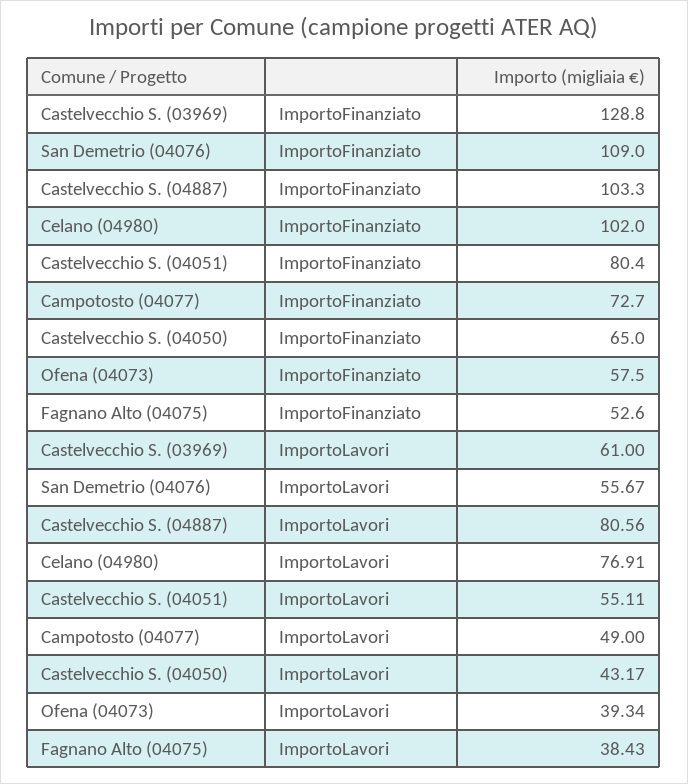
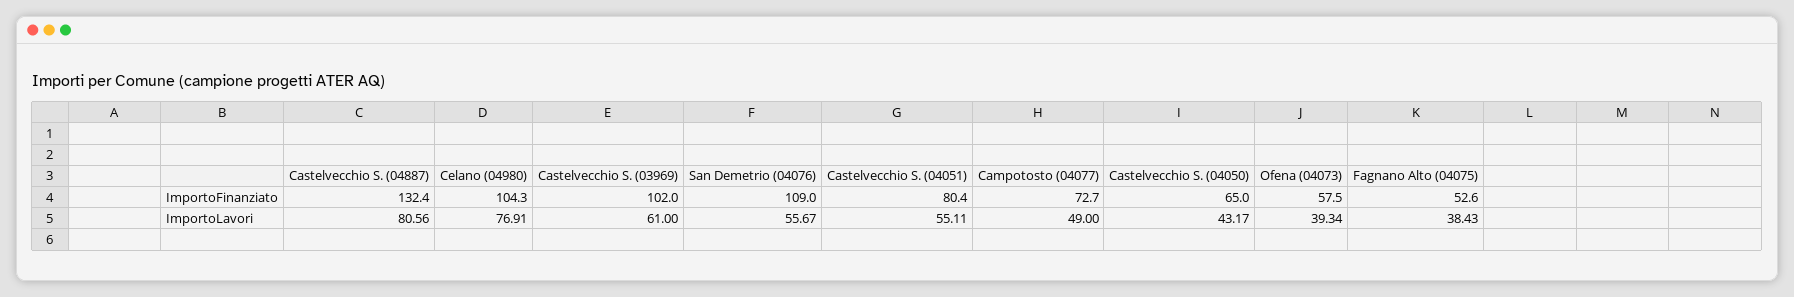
  {
    "Castelvecchio S. (03969)": {
-     "ImportoFinanziato": 128.8,
+     "ImportoFinanziato": 102,
      "ImportoLavori": 61
    },
    "San Demetrio (04076)": {
      "ImportoFinanziato": 109,
      "ImportoLavori": 55.67
    },
    "Castelvecchio S. (04887)": {
-     "ImportoFinanziato": 103.3,
+     "ImportoFinanziato": 132.4,
      "ImportoLavori": 80.56
    },
    "Celano (04980)": {
-     "ImportoFinanziato": 102,
+     "ImportoFinanziato": 104.3,
      "ImportoLavori": 76.91
    },
    "Castelvecchio S. (04051)": {
      "ImportoFinanziato": 80.4,
      "ImportoLavori": 55.11
    },
    "Campotosto (04077)": {
      "ImportoFinanziato": 72.7,
      "ImportoLavori": 49
    },
    "Castelvecchio S. (04050)": {
      "ImportoFinanziato": 65,
      "ImportoLavori": 43.17
    },
    "Ofena (04073)": {
      "ImportoFinanziato": 57.5,
      "ImportoLavori": 39.34
    },
    "Fagnano Alto (04075)": {
      "ImportoFinanziato": 52.6,
      "ImportoLavori": 38.43
    }
  }

